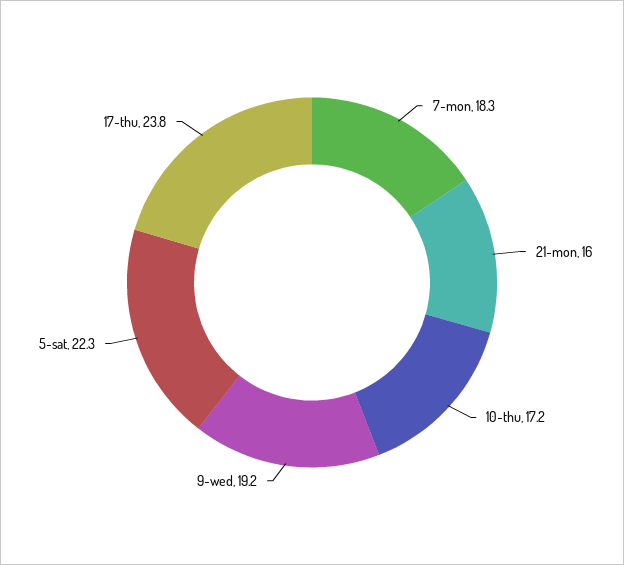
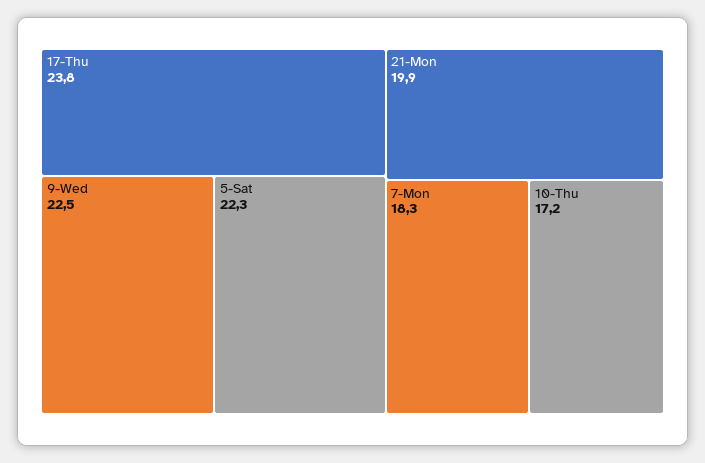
  {
    "7-mon": 18.3,
-   "21-mon": 16,
+   "21-mon": 19.9,
    "10-thu": 17.2,
-   "9-wed": 19.2,
+   "9-wed": 22.5,
    "5-sat": 22.3,
    "17-thu": 23.8
  }

